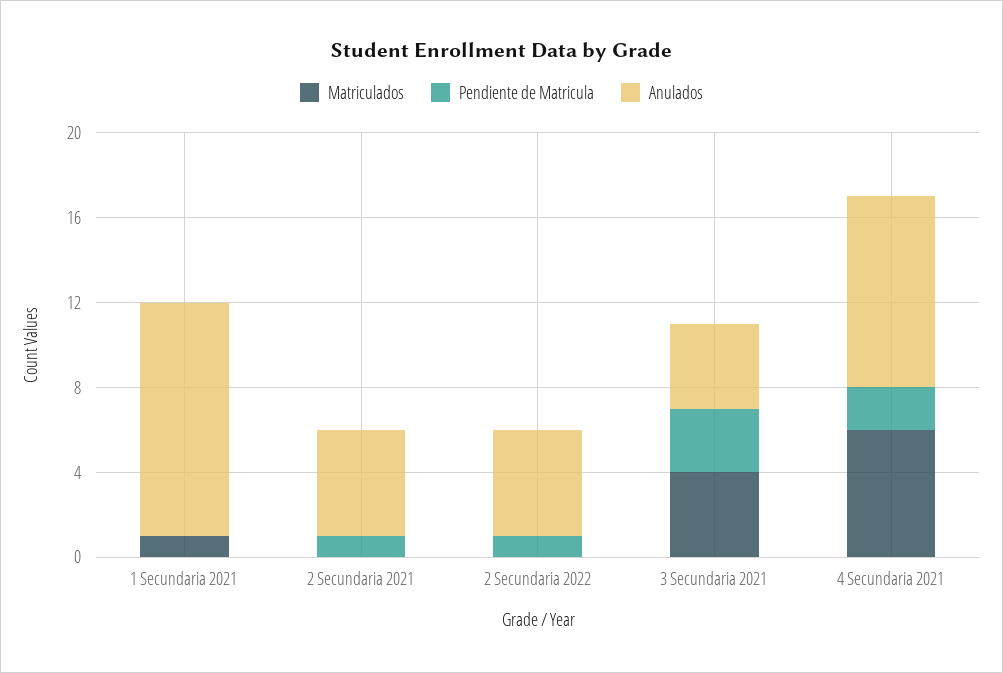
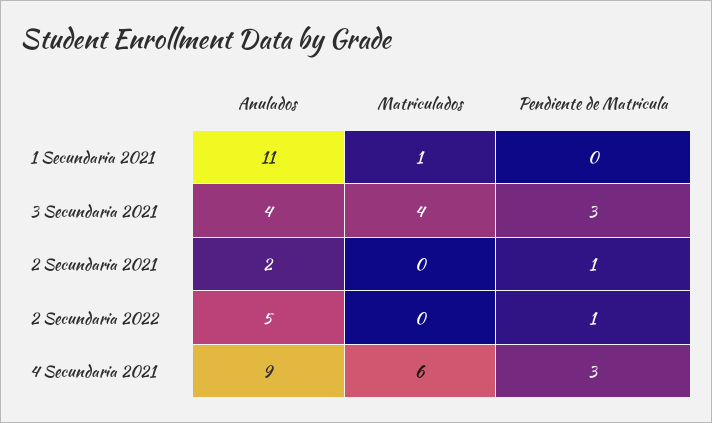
  {
    "Matriculados": {
      "1 Secundaria 2021": 1,
      "2 Secundaria 2021": 0,
      "2 Secundaria 2022": 0,
      "3 Secundaria 2021": 4,
      "4 Secundaria 2021": 6
    },
    "Pendiente de Matricula": {
      "1 Secundaria 2021": 0,
      "2 Secundaria 2021": 1,
      "2 Secundaria 2022": 1,
      "3 Secundaria 2021": 3,
-     "4 Secundaria 2021": 2
+     "4 Secundaria 2021": 3
    },
    "Anulados": {
      "1 Secundaria 2021": 11,
-     "2 Secundaria 2021": 5,
+     "2 Secundaria 2021": 2,
      "2 Secundaria 2022": 5,
      "3 Secundaria 2021": 4,
      "4 Secundaria 2021": 9
    }
  }

